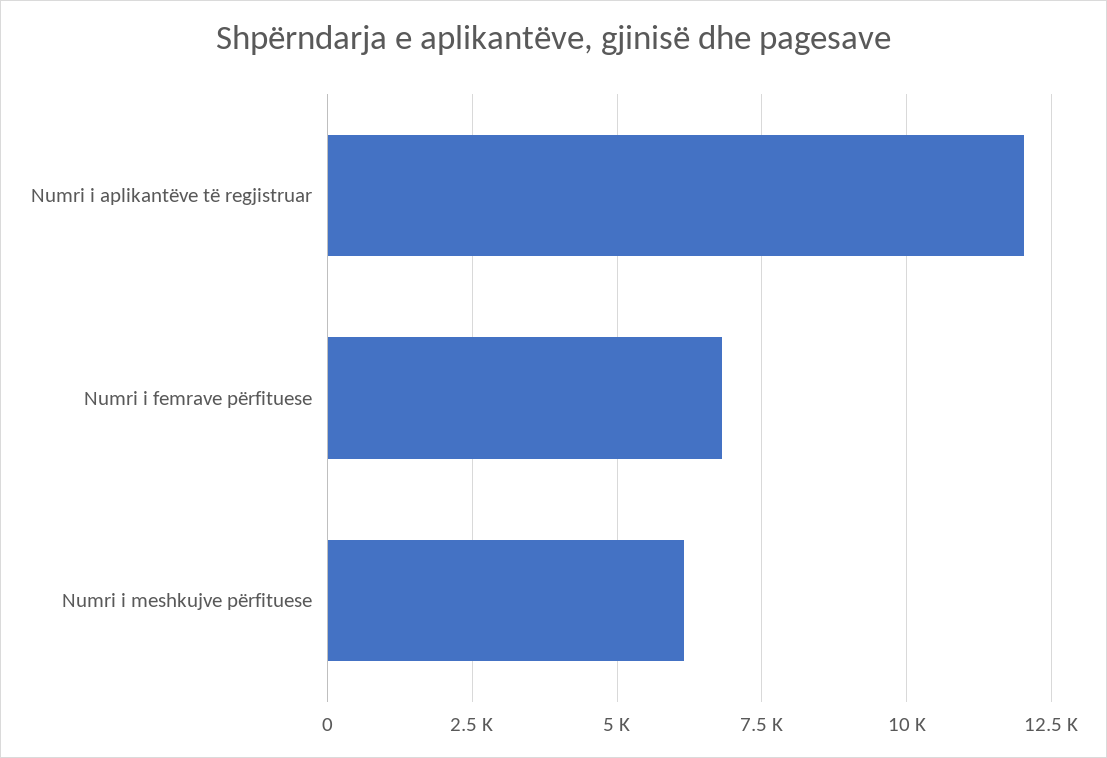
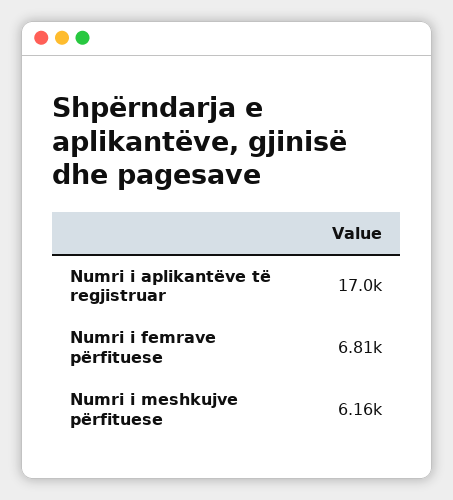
  {
-   "Numri i aplikantëve të regjistruar": 12000,
+   "Numri i aplikantëve të regjistruar": 17000,
    "Numri i femrave përfituese": 6810,
    "Numri i meshkujve përfituese": 6160
  }

